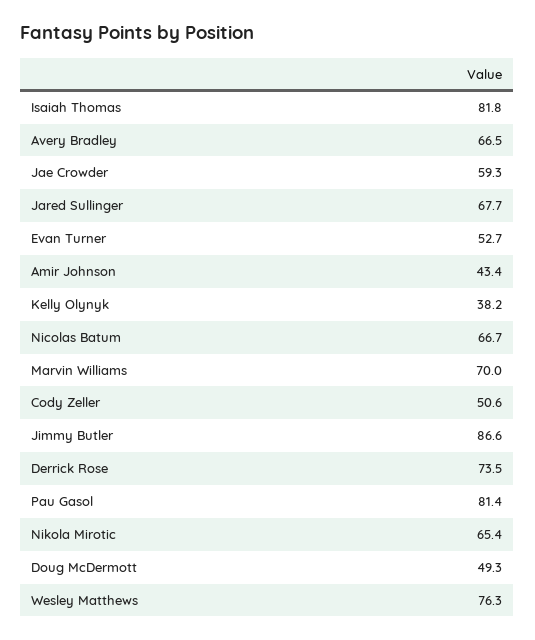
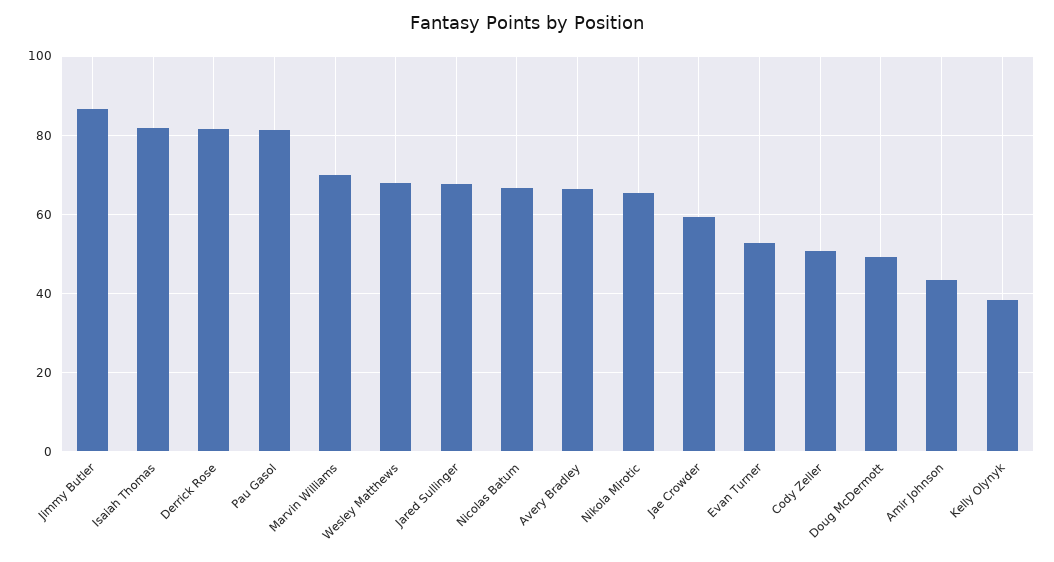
  {
    "Isaiah Thomas": 81.8,
    "Avery Bradley": 66.5,
    "Jae Crowder": 59.3,
    "Jared Sullinger": 67.7,
    "Evan Turner": 52.7,
    "Amir Johnson": 43.4,
    "Kelly Olynyk": 38.2,
    "Nicolas Batum": 66.7,
    "Marvin Williams": 70,
    "Cody Zeller": 50.6,
    "Jimmy Butler": 86.6,
-   "Derrick Rose": 73.5,
+   "Derrick Rose": 82,
    "Pau Gasol": 81.4,
    "Nikola Mirotic": 65.4,
    "Doug McDermott": 49.3,
-   "Wesley Matthews": 76.3
+   "Wesley Matthews": 68
  }

